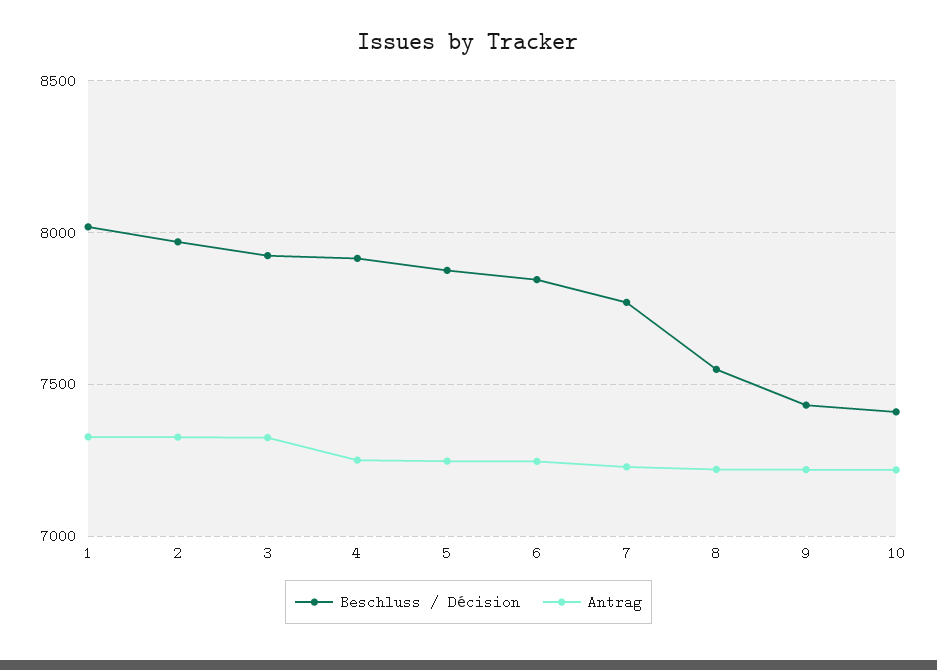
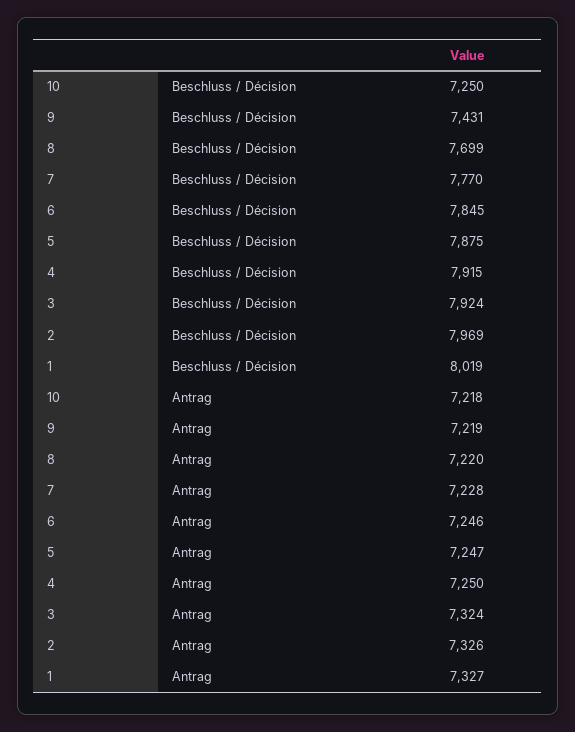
  {
    "Beschluss / Décision": {
      "1": 8019,
      "2": 7969,
      "3": 7924,
      "4": 7915,
      "5": 7875,
      "6": 7845,
      "7": 7770,
-     "8": 7550,
+     "8": 7699,
      "9": 7431,
-     "10": 7400
+     "10": 7250
    },
    "Antrag": {
      "1": 7327,
      "2": 7326,
      "3": 7324,
      "4": 7250,
      "5": 7247,
      "6": 7246,
      "7": 7228,
      "8": 7220,
      "9": 7219,
      "10": 7218
    }
  }

